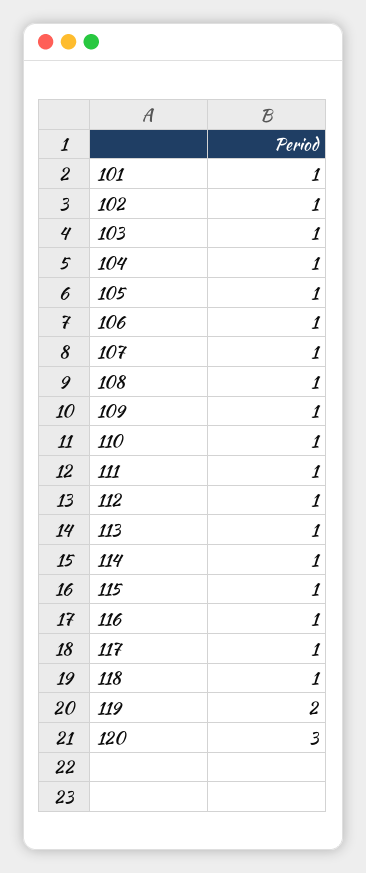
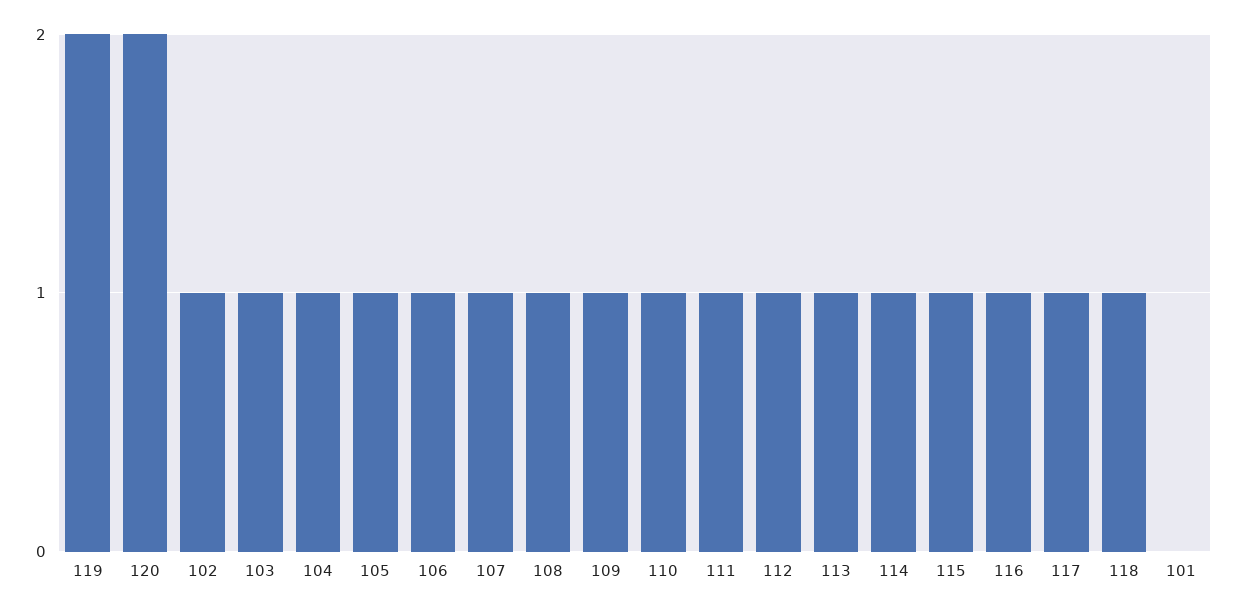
  {
-   "101": 1,
+   "101": 0,
    "102": 1,
    "103": 1,
    "104": 1,
    "105": 1,
    "106": 1,
    "107": 1,
    "108": 1,
    "109": 1,
    "110": 1,
    "111": 1,
    "112": 1,
    "113": 1,
    "114": 1,
    "115": 1,
    "116": 1,
    "117": 1,
    "118": 1,
    "119": 2,
-   "120": 3
+   "120": 2
  }

